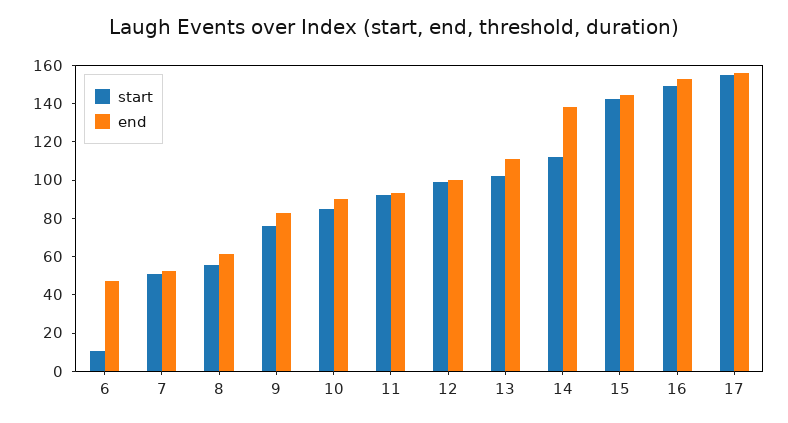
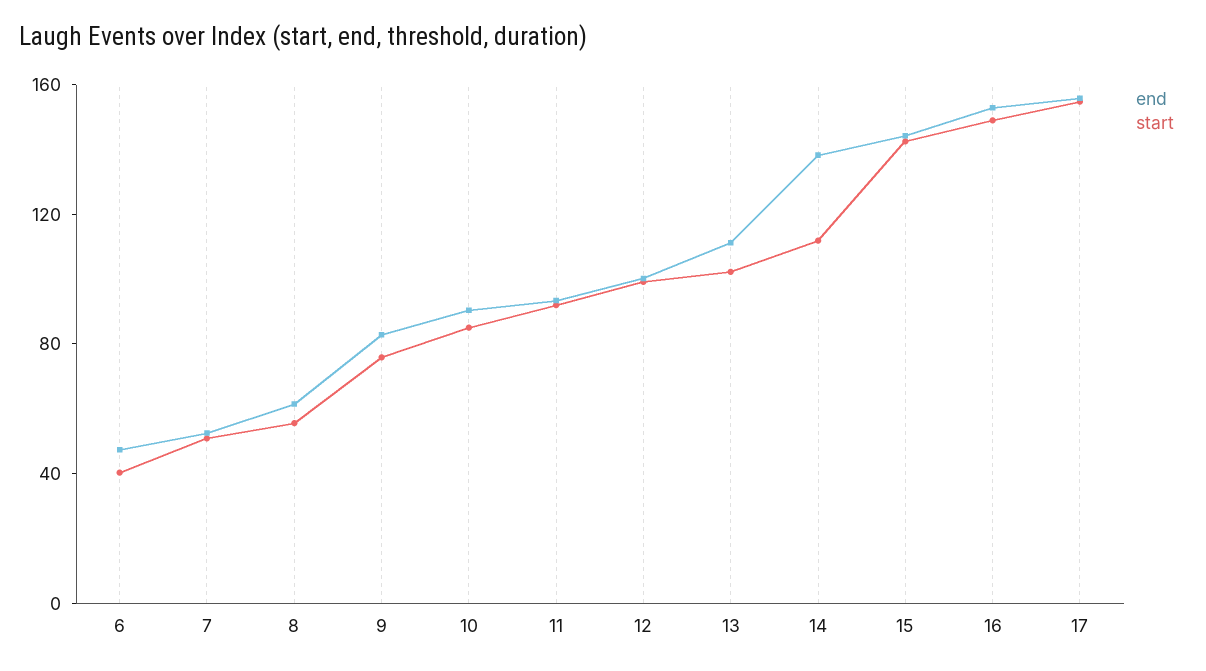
  {
    "start": {
-     "6": 10,
+     "6": 40,
      "7": 50,
      "8": 55,
      "9": 75,
      "10": 85,
      "11": 90,
      "12": 100,
      "13": 100,
      "14": 110,
      "15": 140,
      "16": 150,
      "17": 155
    },
    "end": {
      "6": 45,
      "7": 55,
      "8": 60,
      "9": 85,
      "10": 90,
      "11": 95,
      "12": 100,
      "13": 110,
      "14": 140,
      "15": 145,
      "16": 155,
      "17": 155
    }
  }

